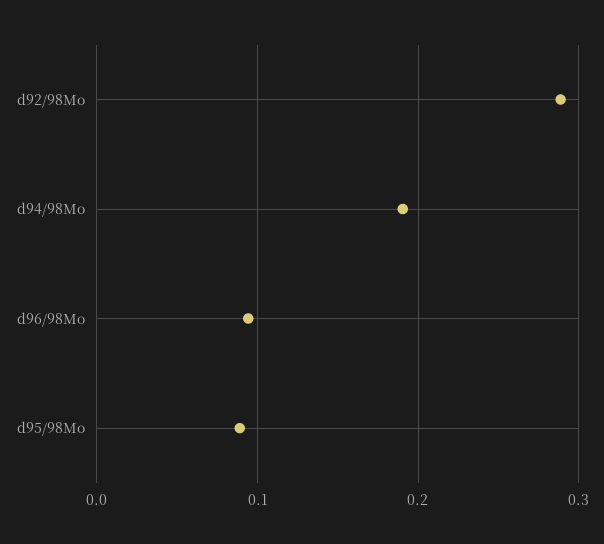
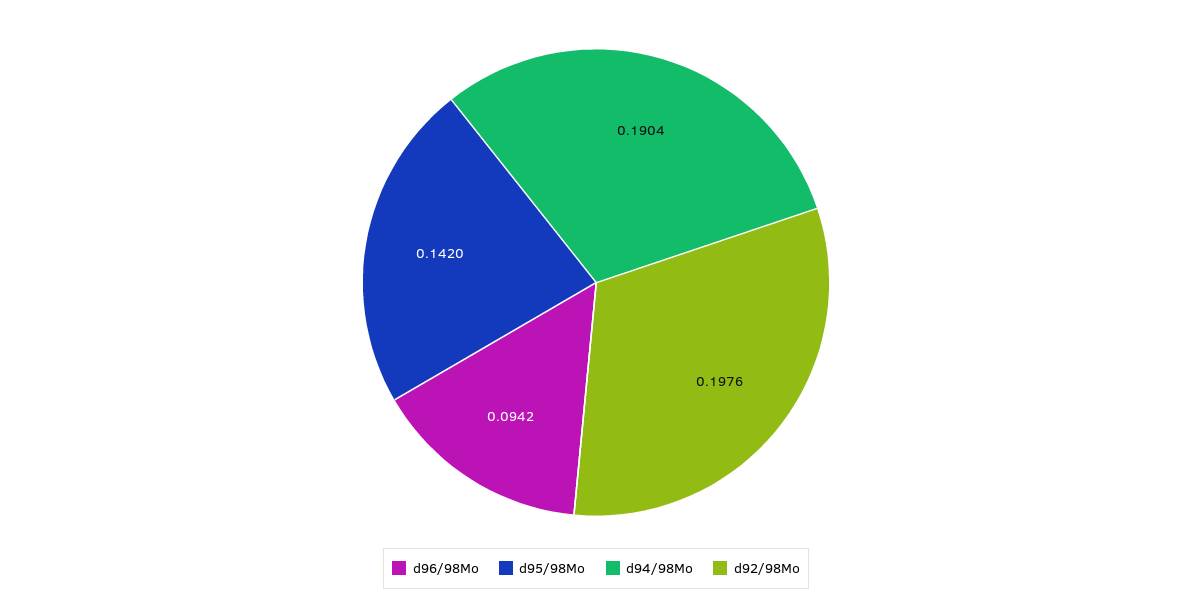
  {
-   "d92/98Mo": 0.29,
+   "d92/98Mo": 0.1976,
    "d94/98Mo": 0.1904,
    "d96/98Mo": 0.0942,
-   "d95/98Mo": 0.09
+   "d95/98Mo": 0.142
  }

